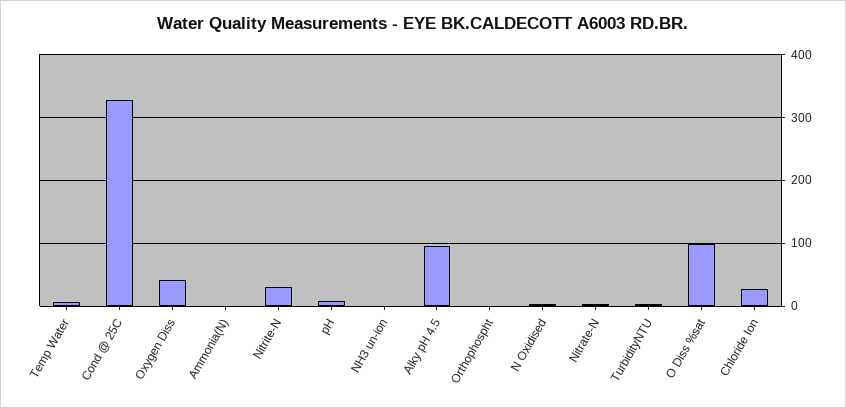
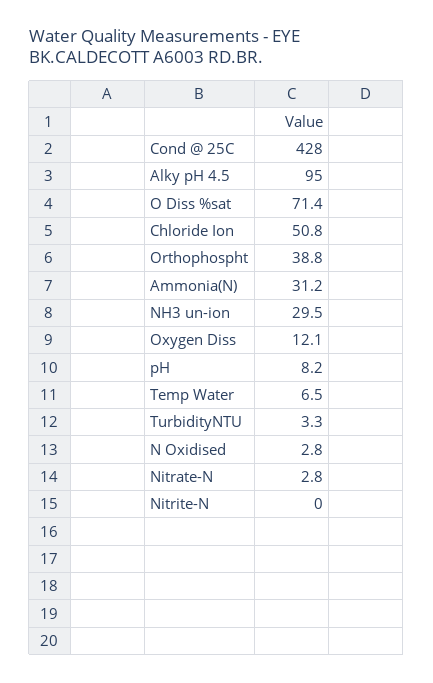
  {
    "Temp Water": 6.5,
-   "Cond @ 25C": 330,
+   "Cond @ 25C": 428,
-   "Oxygen Diss": 40,
+   "Oxygen Diss": 12.1,
-   "Ammonia(N)": 0,
+   "Ammonia(N)": 31.2,
-   "Nitrite-N": 30,
+   "Nitrite-N": 0,
    "pH": 8.2,
-   "NH3 un-ion": 0,
+   "NH3 un-ion": 29.5,
    "Alky pH 4.5": 95,
-   "Orthophospht": 0,
+   "Orthophospht": 38.8,
    "N Oxidised": 2.8,
    "Nitrate-N": 2.8,
    "TurbidityNTU": 3.3,
-   "O Diss %sat": 100,
+   "O Diss %sat": 71.4,
-   "Chloride Ion": 30
+   "Chloride Ion": 50.8
  }

